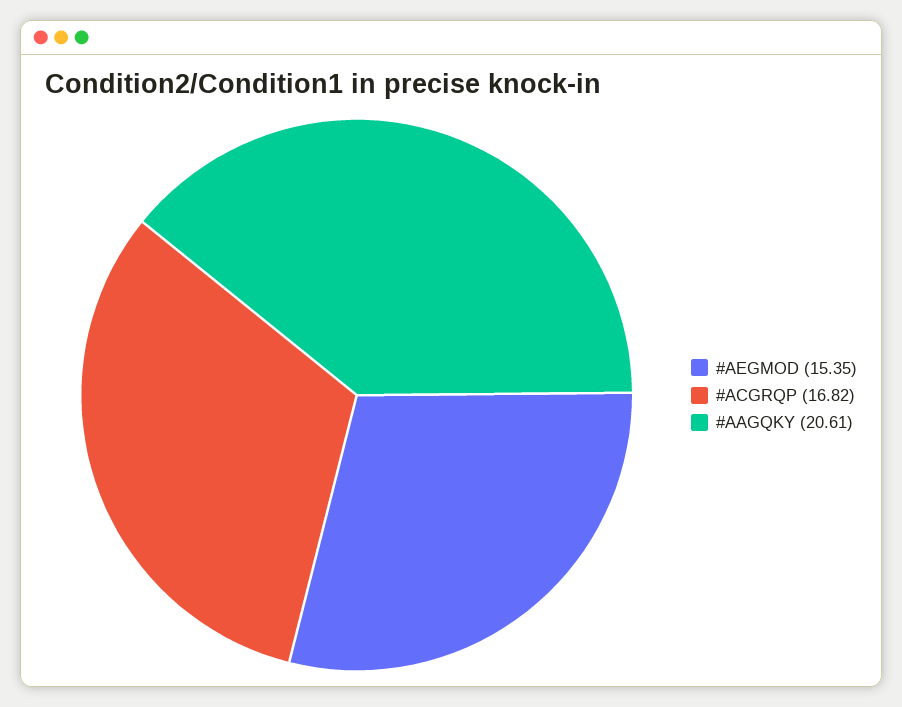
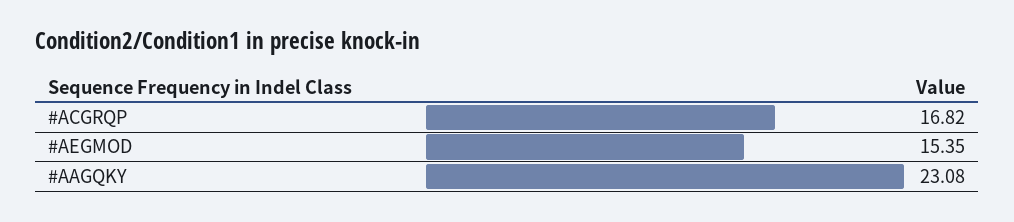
  {
    "#AEGMOD": 15.35,
    "#ACGRQP": 16.82,
-   "#AAGQKY": 20.61
+   "#AAGQKY": 23.08
  }

